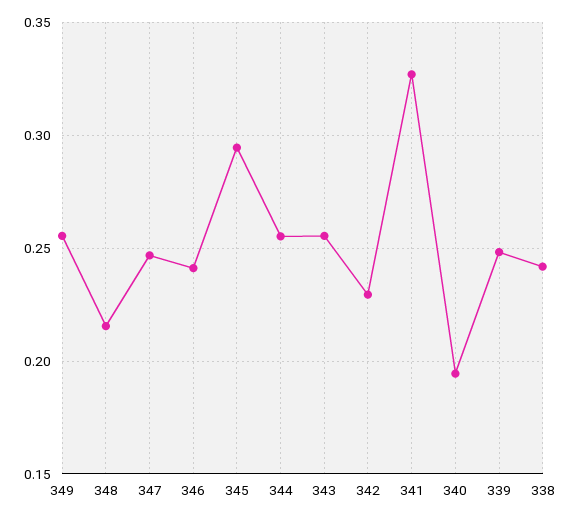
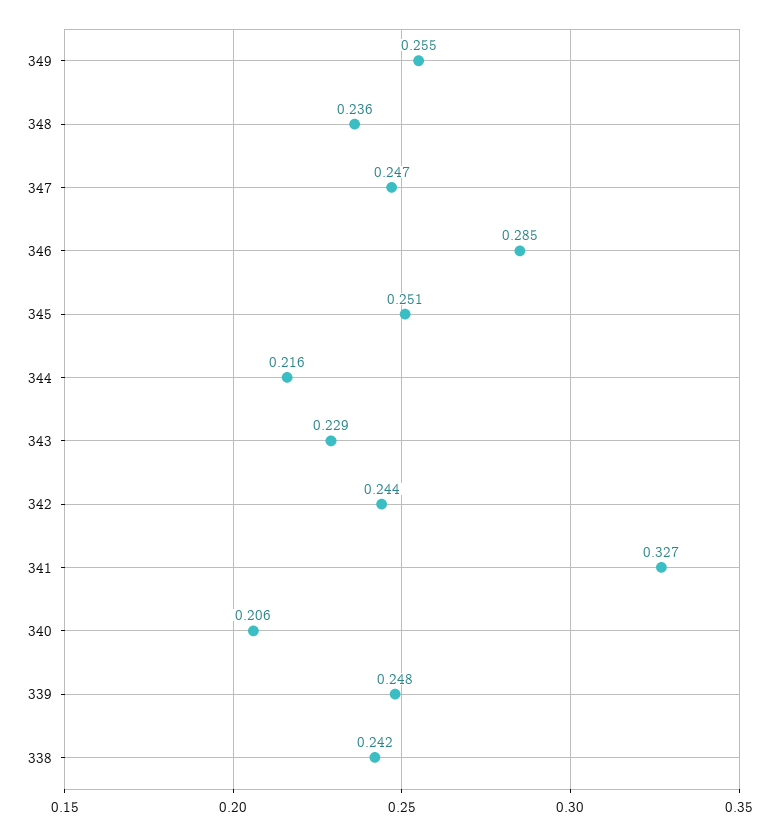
  {
    "349": 0.255,
-   "348": 0.215,
+   "348": 0.236,
    "347": 0.247,
-   "346": 0.24,
+   "346": 0.285,
-   "345": 0.295,
+   "345": 0.251,
-   "344": 0.255,
+   "344": 0.216,
-   "343": 0.255,
+   "343": 0.229,
-   "342": 0.23,
+   "342": 0.244,
    "341": 0.327,
-   "340": 0.195,
+   "340": 0.206,
    "339": 0.248,
    "338": 0.242
  }

